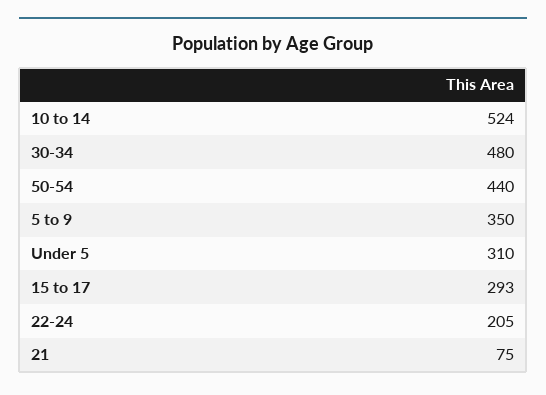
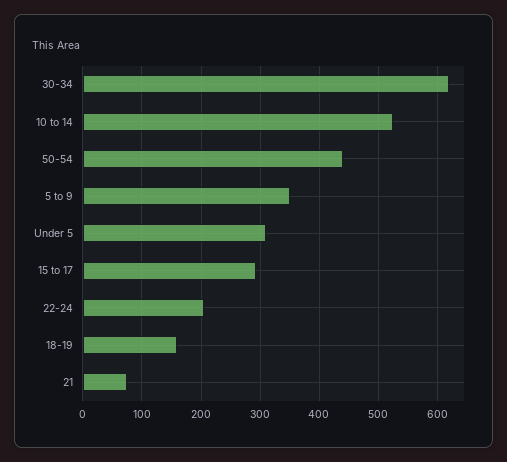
  {
    "10 to 14": 524,
-   "30-34": 480,
+   "30-34": 620,
    "50-54": 440,
    "5 to 9": 350,
    "Under 5": 310,
    "15 to 17": 293,
    "22-24": 205,
-   "21": 75
+   "21": 75,
+   "18-19": 160
  }

